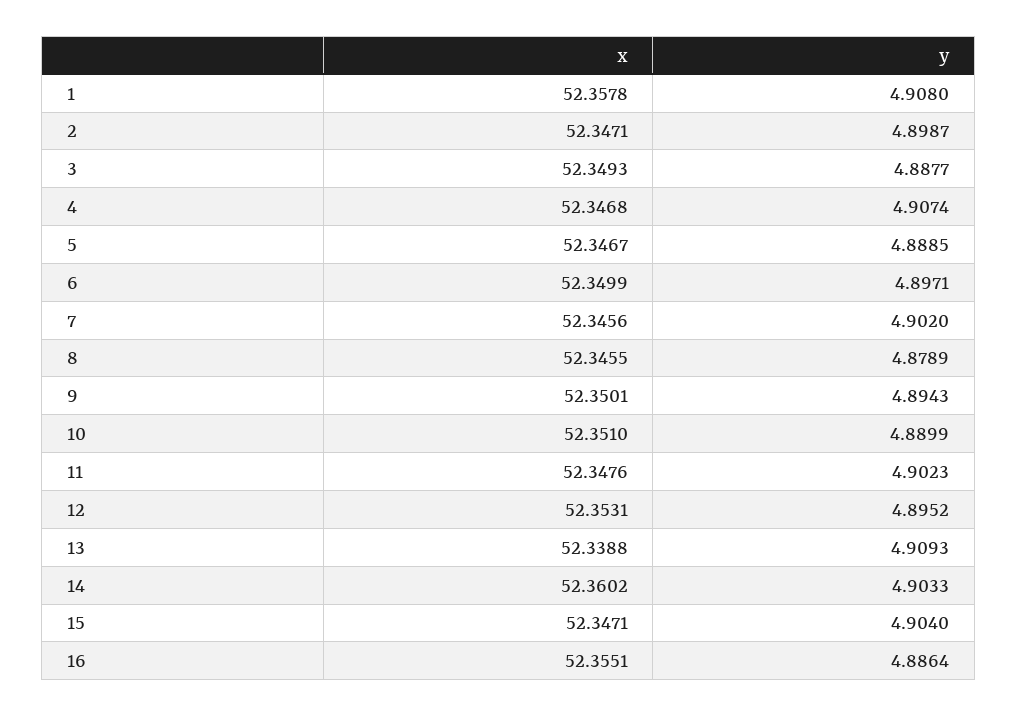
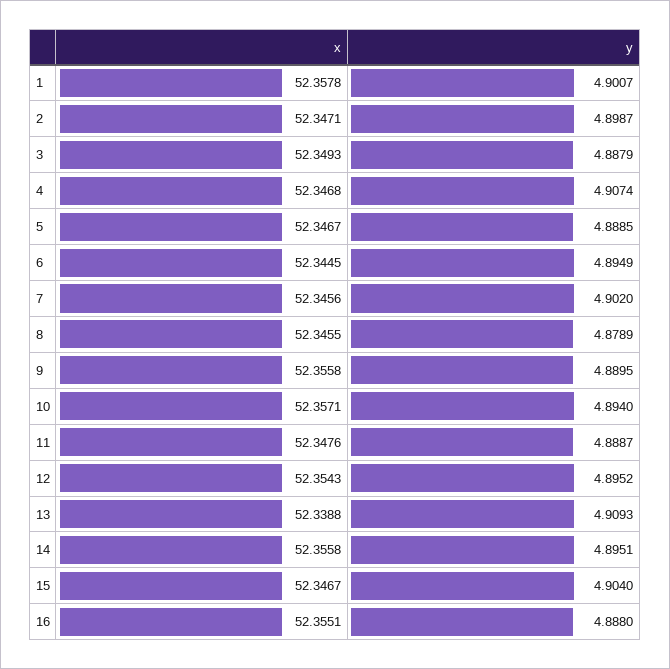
  {
    "x": {
      "1": 52.3578,
      "2": 52.3471,
      "3": 52.3493,
      "4": 52.3468,
      "5": 52.3467,
-     "6": 52.3499,
+     "6": 52.3445,
      "7": 52.3456,
      "8": 52.3455,
-     "9": 52.3501,
+     "9": 52.3558,
-     "10": 52.351,
+     "10": 52.3571,
      "11": 52.3476,
-     "12": 52.3531,
+     "12": 52.3543,
      "13": 52.3388,
-     "14": 52.3602,
+     "14": 52.3558,
-     "15": 52.3471,
+     "15": 52.3467,
      "16": 52.3551
    },
    "y": {
-     "1": 4.908,
+     "1": 4.9007,
      "2": 4.8987,
-     "3": 4.8877,
+     "3": 4.8879,
      "4": 4.9074,
      "5": 4.8885,
-     "6": 4.8971,
+     "6": 4.8949,
      "7": 4.902,
      "8": 4.8789,
-     "9": 4.8943,
+     "9": 4.8895,
-     "10": 4.8899,
+     "10": 4.894,
-     "11": 4.9023,
+     "11": 4.8887,
      "12": 4.8952,
      "13": 4.9093,
-     "14": 4.9033,
+     "14": 4.8951,
      "15": 4.904,
-     "16": 4.8864
+     "16": 4.888
    }
  }

